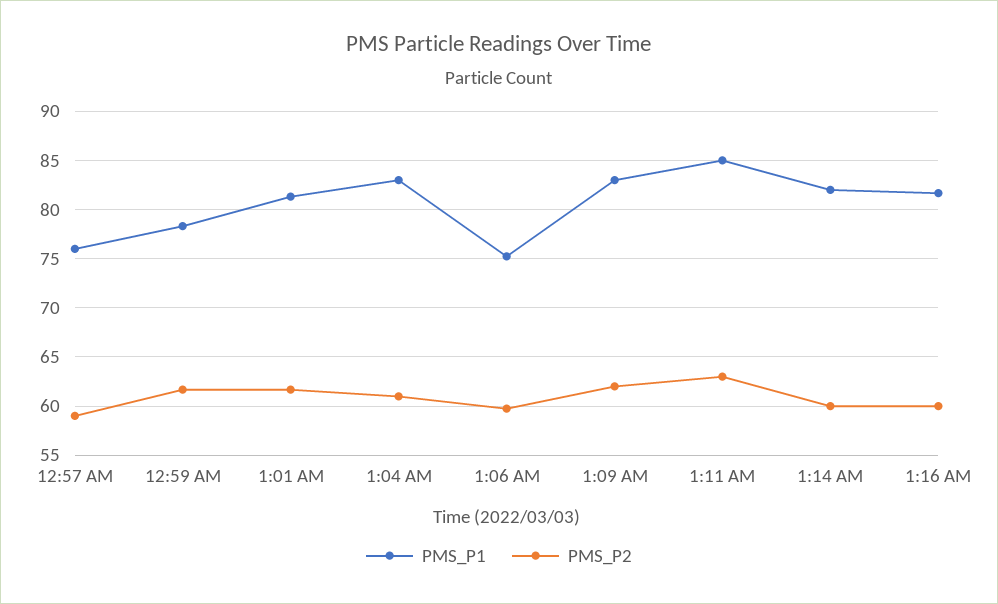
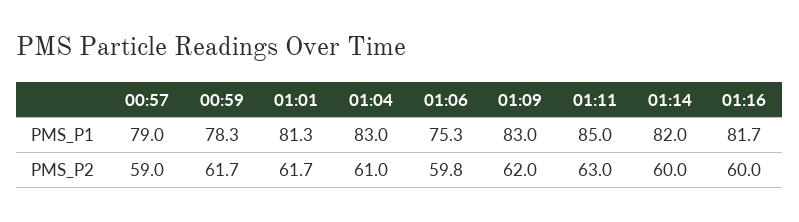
  {
    "PMS_P1": {
-     "12:57 AM": 76,
+     "12:57 AM": 79,
      "12:59 AM": 78.3,
      "1:01 AM": 81.3,
      "1:04 AM": 83,
      "1:06 AM": 75.3,
      "1:09 AM": 83,
      "1:11 AM": 85,
      "1:14 AM": 82,
      "1:16 AM": 81.7
    },
    "PMS_P2": {
      "12:57 AM": 59,
      "12:59 AM": 61.7,
      "1:01 AM": 61.7,
      "1:04 AM": 61,
      "1:06 AM": 59.8,
      "1:09 AM": 62,
      "1:11 AM": 63,
      "1:14 AM": 60,
      "1:16 AM": 60
    }
  }

